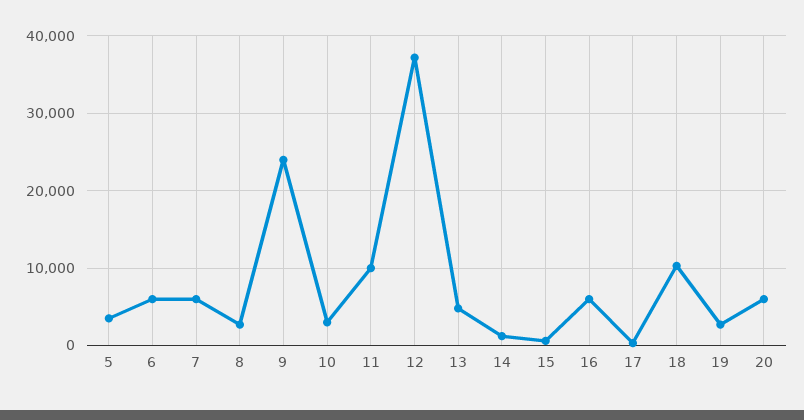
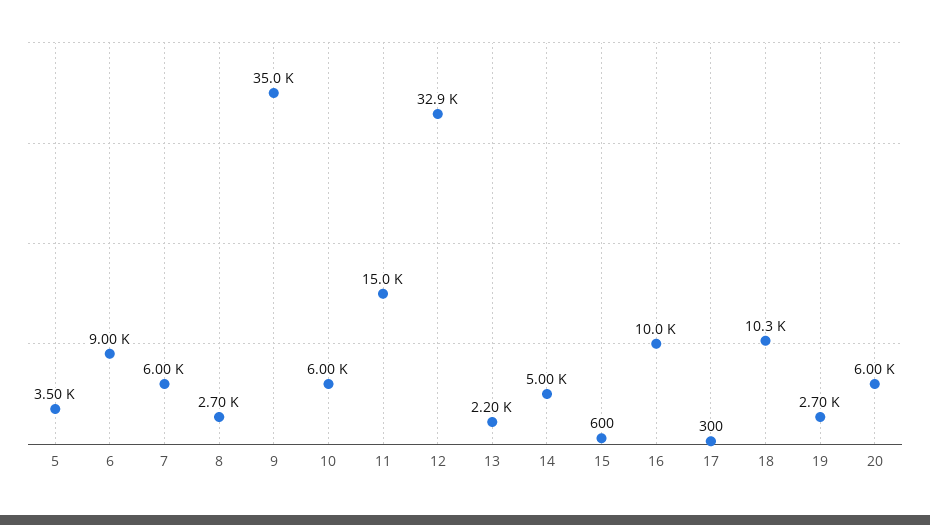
  {
    "5": 3500,
-   "6": 6000,
+   "6": 9000,
    "7": 6000,
    "8": 2700,
-   "9": 24000,
+   "9": 35000,
-   "10": 3000,
+   "10": 6000,
-   "11": 10000,
+   "11": 15000,
-   "12": 37000,
+   "12": 32900,
-   "13": 5000,
+   "13": 2200,
-   "14": 1000,
+   "14": 5000,
    "15": 600,
-   "16": 6000,
+   "16": 10000,
    "17": 300,
    "18": 10300,
    "19": 2700,
    "20": 6000
  }

